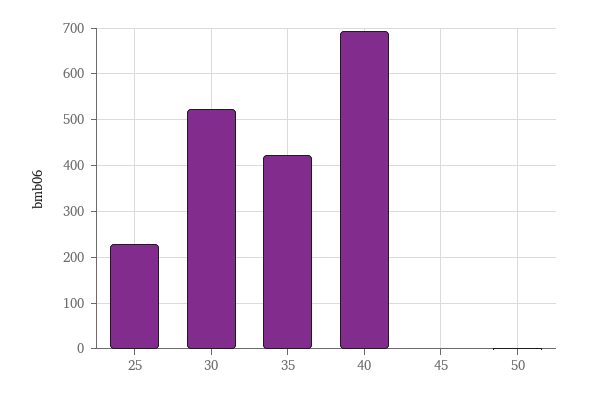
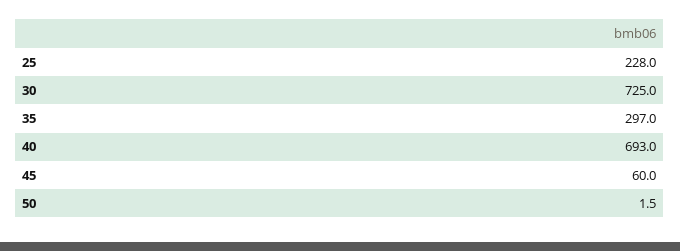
  {
    "25": 228,
-   "30": 520,
+   "30": 725,
-   "35": 420,
+   "35": 297,
    "40": 693,
-   "45": 0,
+   "45": 60,
    "50": 1.5
  }

